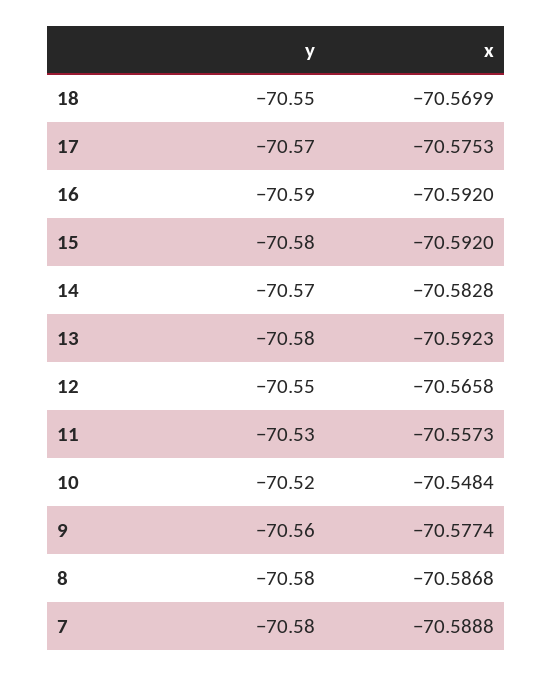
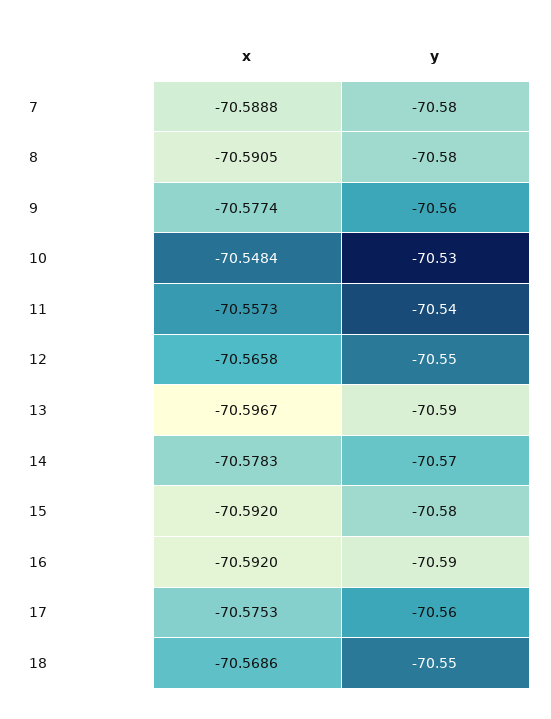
  {
    "y": {
      "18": -70.55,
-     "17": -70.57,
+     "17": -70.56,
      "16": -70.59,
      "15": -70.58,
      "14": -70.57,
-     "13": -70.58,
+     "13": -70.59,
      "12": -70.55,
-     "11": -70.53,
+     "11": -70.54,
-     "10": -70.52,
+     "10": -70.53,
      "9": -70.56,
      "8": -70.58,
      "7": -70.58
    },
    "x": {
-     "18": -70.5699,
+     "18": -70.5686,
      "17": -70.5753,
      "16": -70.592,
      "15": -70.592,
-     "14": -70.5828,
+     "14": -70.5783,
-     "13": -70.5923,
+     "13": -70.5967,
      "12": -70.5658,
      "11": -70.5573,
      "10": -70.5484,
      "9": -70.5774,
-     "8": -70.5868,
+     "8": -70.5905,
      "7": -70.5888
    }
  }

